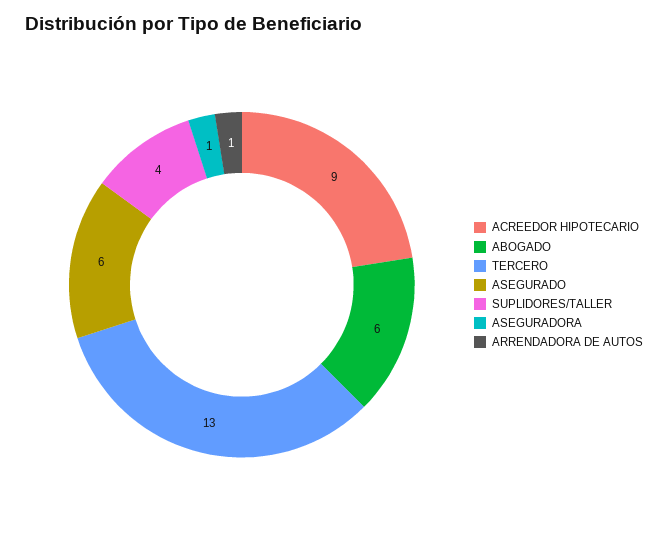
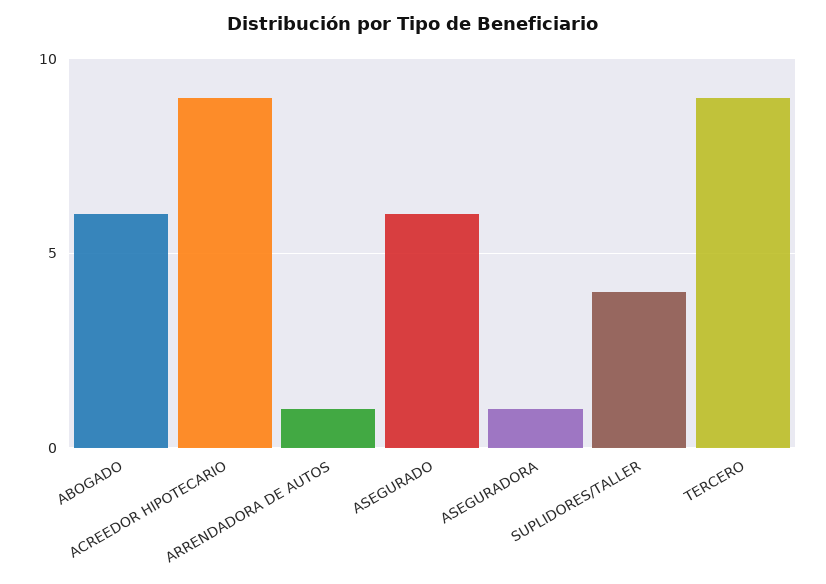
  {
    "ACREEDOR HIPOTECARIO": 9,
    "ABOGADO": 6,
-   "TERCERO": 13,
+   "TERCERO": 9,
    "ASEGURADO": 6,
    "SUPLIDORES/TALLER": 4,
    "ASEGURADORA": 1,
    "ARRENDADORA DE AUTOS": 1
  }

